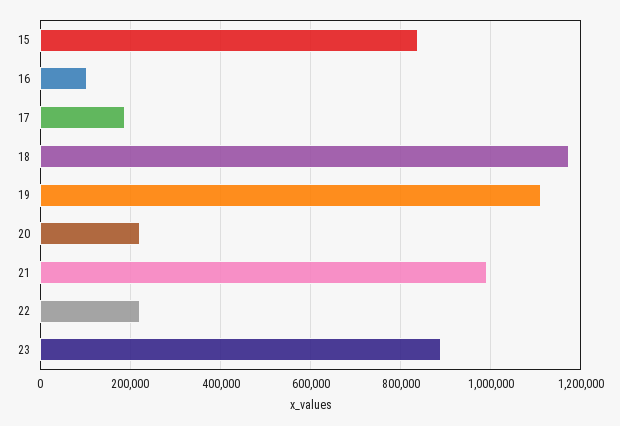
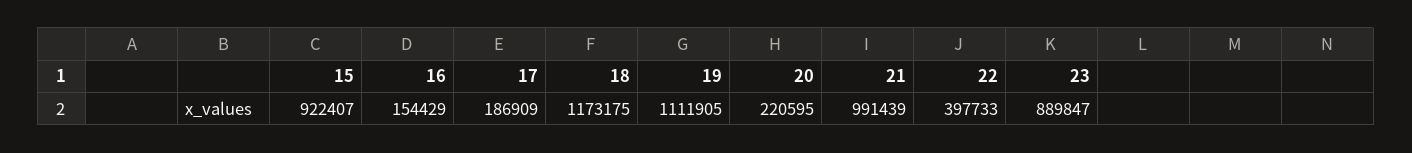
  {
-   "15": 840000,
+   "15": 922407,
-   "16": 100000,
+   "16": 154429,
    "17": 186909,
    "18": 1173175,
    "19": 1111905,
    "20": 220595,
    "21": 991439,
-   "22": 220000,
+   "22": 397733,
    "23": 889847
  }

